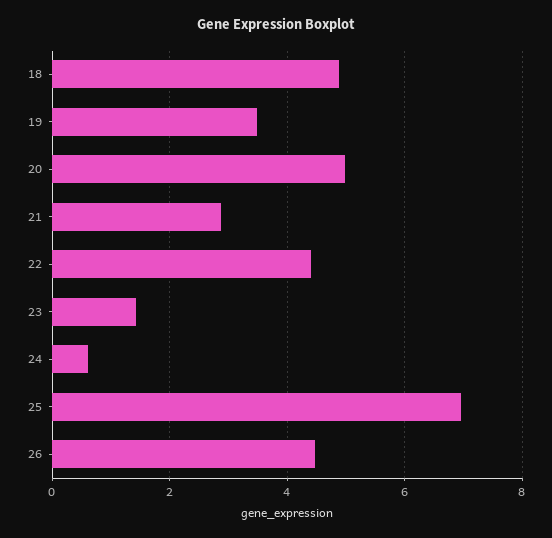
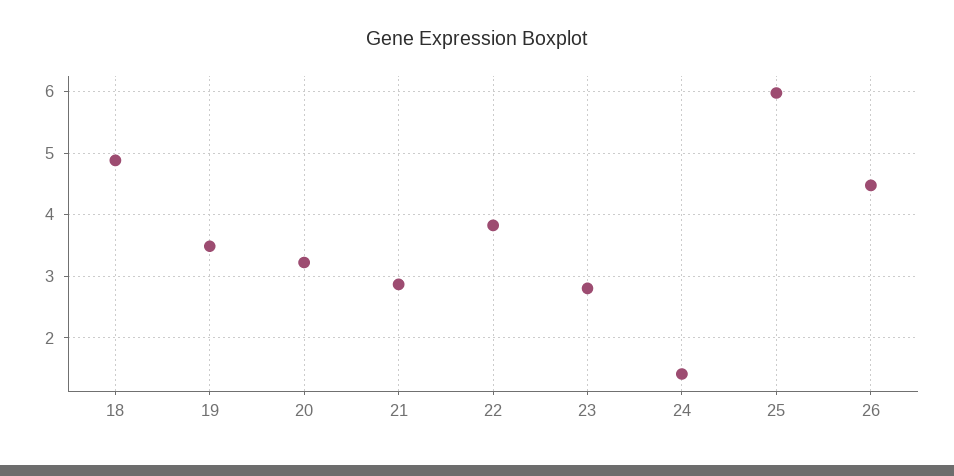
  {
    "18": 4.9,
    "19": 3.5,
-   "20": 5,
+   "20": 3.2,
    "21": 2.9,
-   "22": 4.4,
+   "22": 3.8,
-   "23": 1.4,
+   "23": 2.8,
-   "24": 0.6,
+   "24": 1.4,
-   "25": 7,
+   "25": 6,
    "26": 4.5
  }

